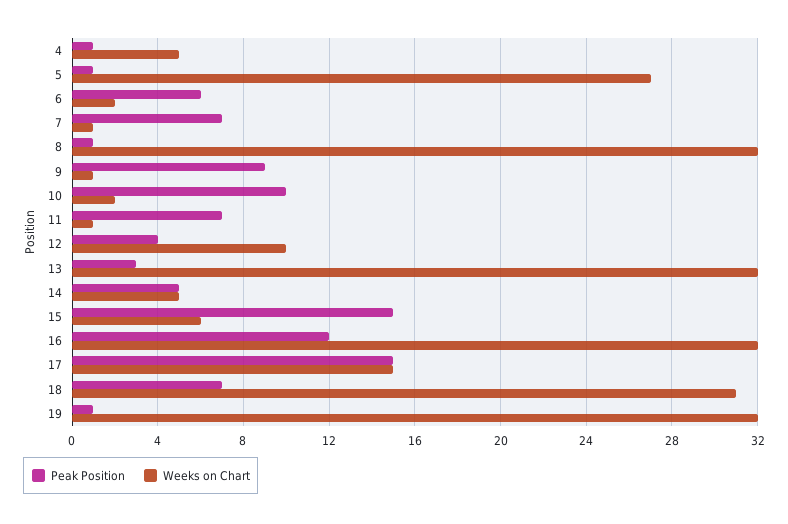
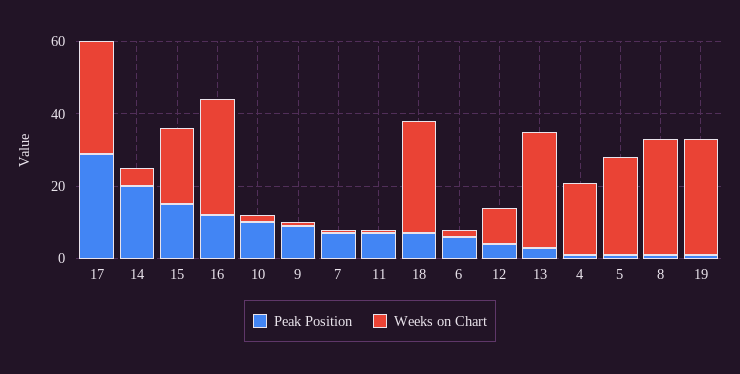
  {
    "Peak Position": {
      "4": 1,
      "5": 1,
      "6": 6,
      "7": 7,
      "8": 1,
      "9": 9,
      "10": 10,
      "11": 7,
      "12": 4,
      "13": 3,
-     "14": 5,
+     "14": 20,
      "15": 15,
      "16": 12,
-     "17": 15,
+     "17": 30,
      "18": 7,
      "19": 1
    },
    "Weeks on Chart": {
-     "4": 5,
+     "4": 20,
      "5": 27,
      "6": 2,
      "7": 1,
      "8": 32,
      "9": 1,
      "10": 2,
      "11": 1,
      "12": 10,
      "13": 32,
      "14": 5,
-     "15": 6,
+     "15": 20,
      "16": 32,
-     "17": 15,
+     "17": 30,
      "18": 31,
      "19": 32
    }
  }

